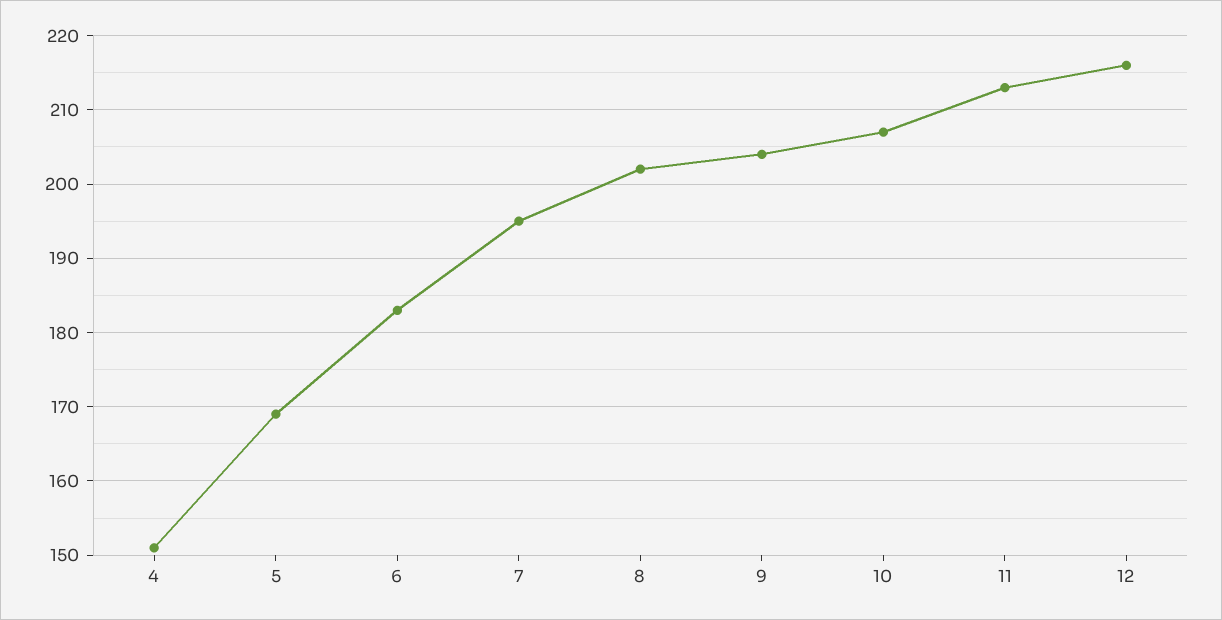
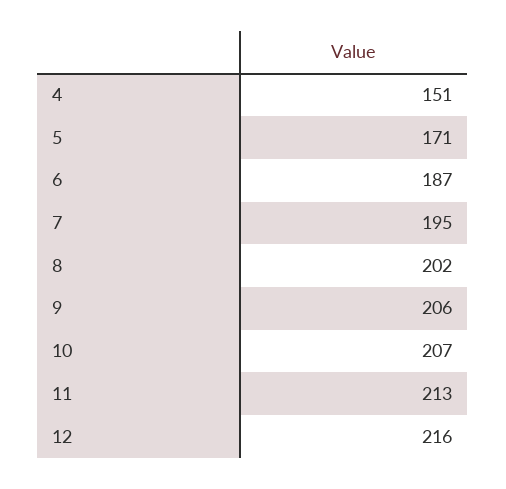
  {
    "4": 151,
-   "5": 169,
+   "5": 171,
-   "6": 183,
+   "6": 187,
    "7": 195,
    "8": 202,
-   "9": 204,
+   "9": 206,
    "10": 207,
    "11": 213,
    "12": 216
  }

